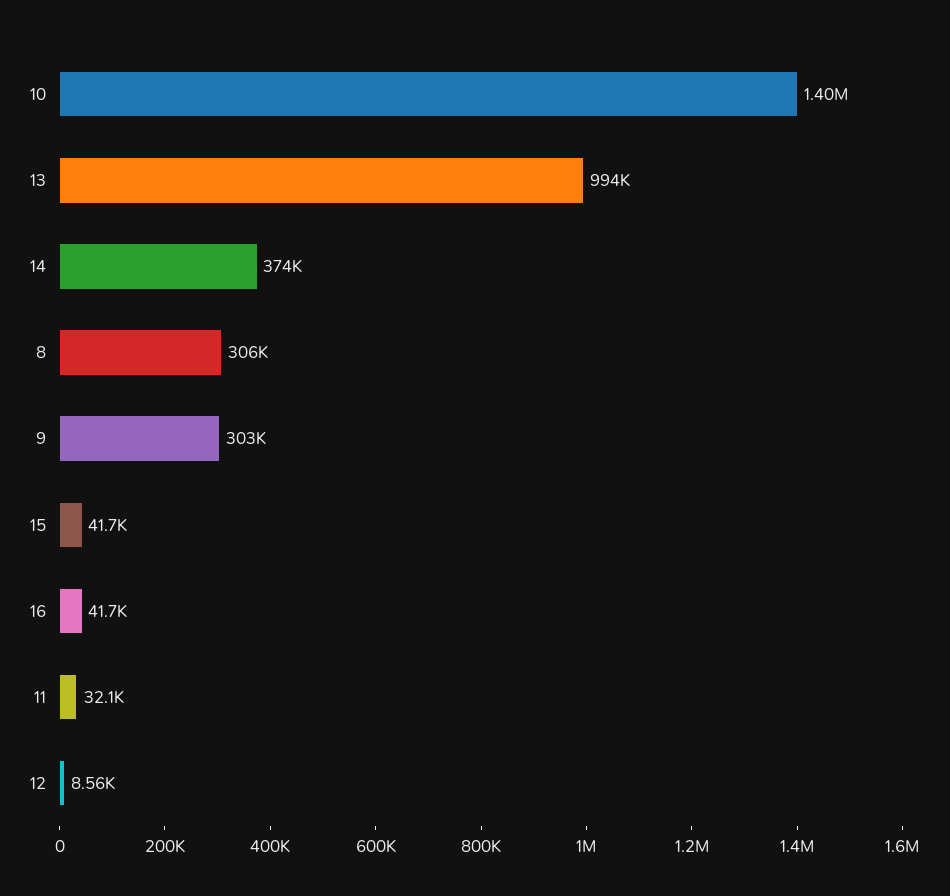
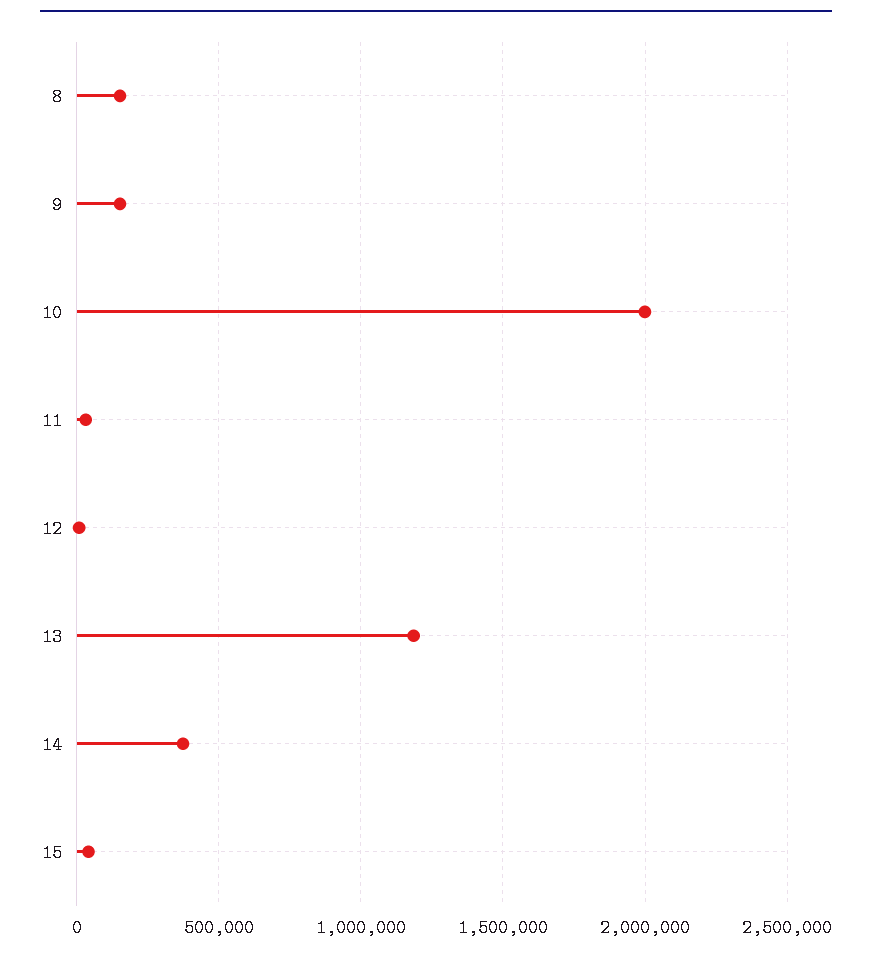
  {
-   "10": 1400000,
+   "10": 2000000,
-   "13": 994000,
+   "13": 1200000,
    "14": 374000,
-   "8": 306000,
+   "8": 150000,
-   "9": 303000,
+   "9": 150000,
    "15": 41700,
-   "16": 41700,
    "11": 32100,
    "12": 8560
  }

